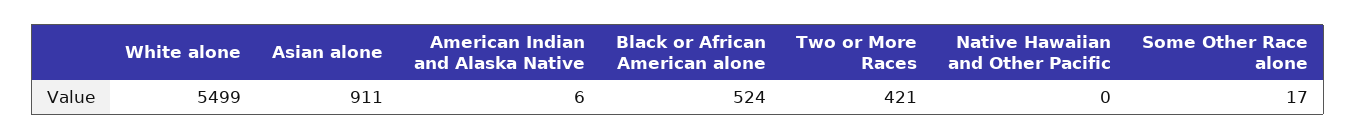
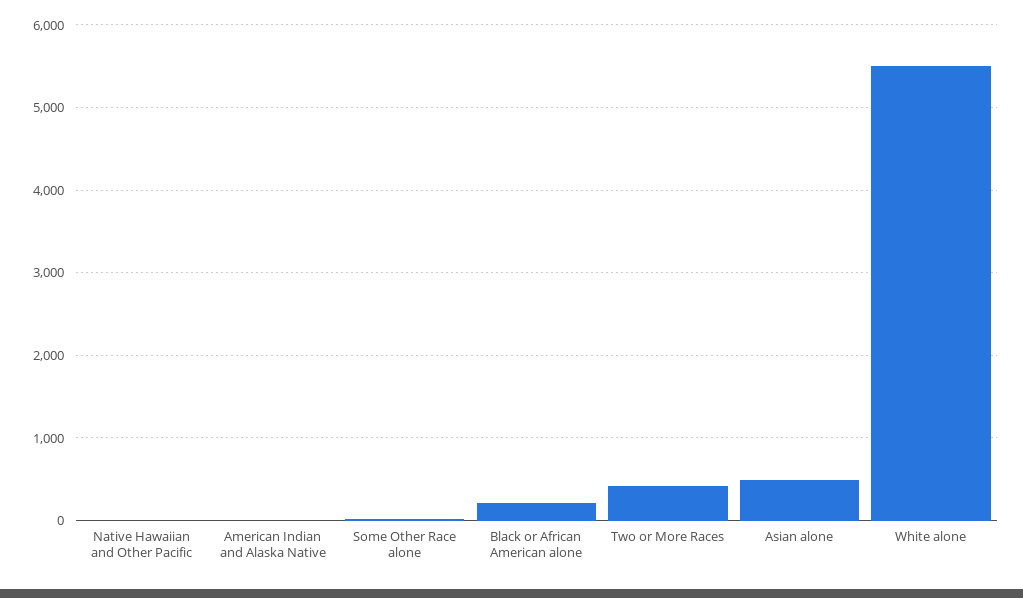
  {
    "White alone": 5499,
-   "Asian alone": 911,
+   "Asian alone": 500,
    "American Indian and Alaska Native": 6,
-   "Black or African American alone": 524,
+   "Black or African American alone": 200,
    "Two or More Races": 421,
    "Native Hawaiian and Other Pacific": 0,
    "Some Other Race alone": 17
  }

